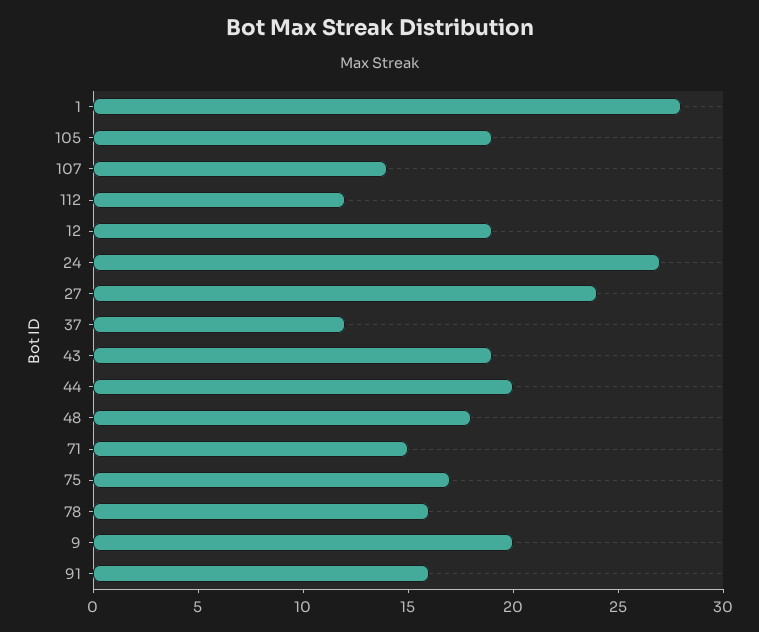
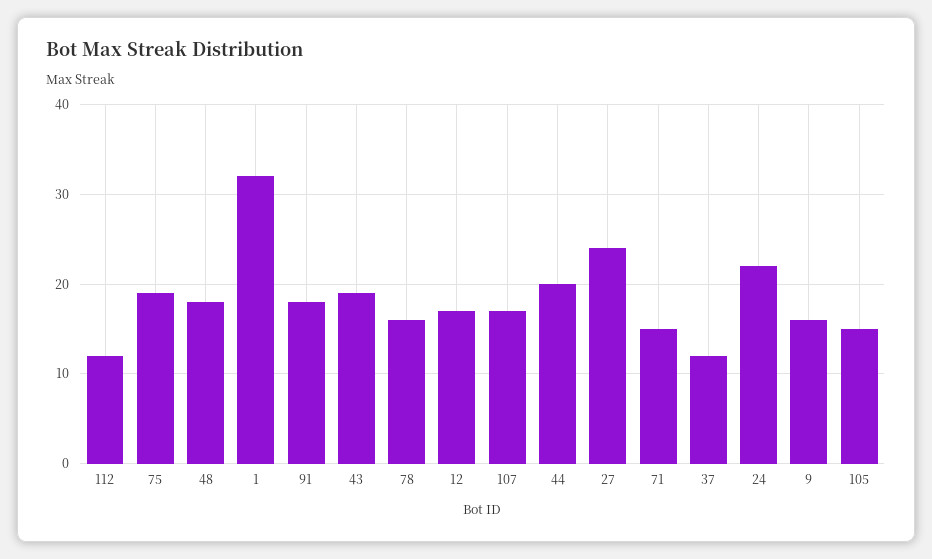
  {
-   "1": 28,
+   "1": 32,
-   "105": 19,
+   "105": 15,
-   "107": 14,
+   "107": 17,
    "112": 12,
-   "12": 19,
+   "12": 17,
-   "24": 27,
+   "24": 22,
    "27": 24,
    "37": 12,
    "43": 19,
    "44": 20,
    "48": 18,
    "71": 15,
-   "75": 17,
+   "75": 19,
    "78": 16,
-   "9": 20,
+   "9": 16,
-   "91": 16
+   "91": 18
  }

